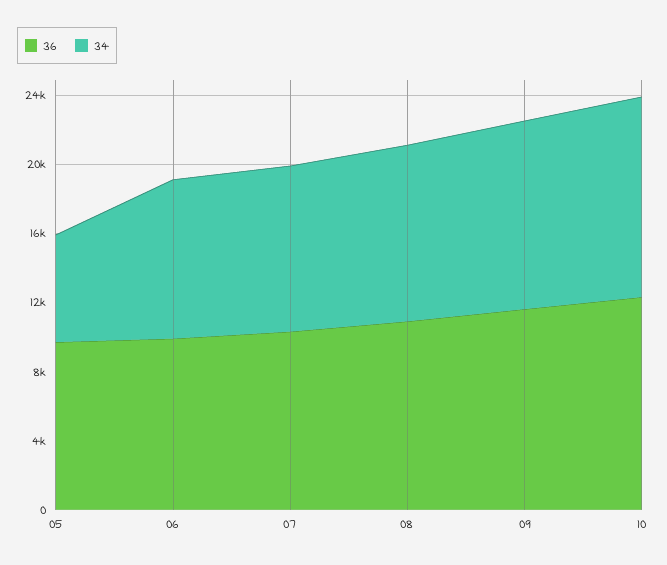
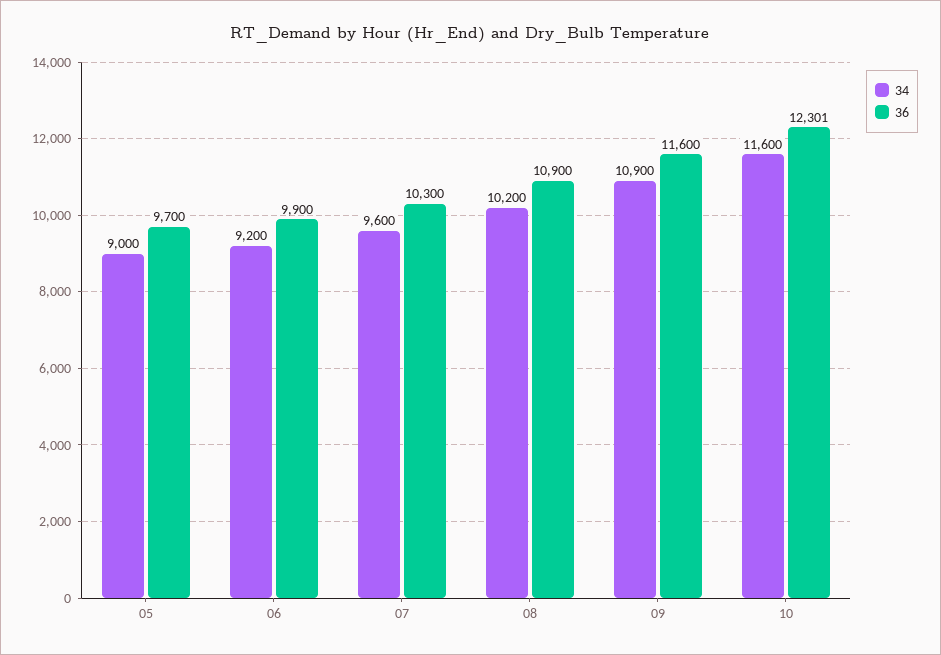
  {
    "36": {
      "05": 9700,
      "06": 9900,
      "07": 10300,
      "08": 10900,
      "09": 11600,
      "10": 12301
    },
    "34": {
-     "05": 6000,
+     "05": 9000,
      "06": 9200,
      "07": 9600,
      "08": 10200,
      "09": 10900,
      "10": 11600
    }
  }

